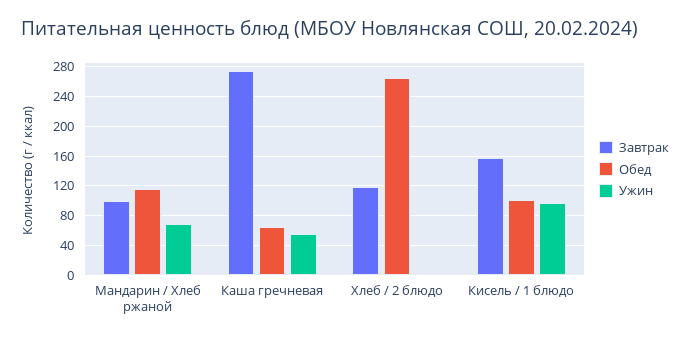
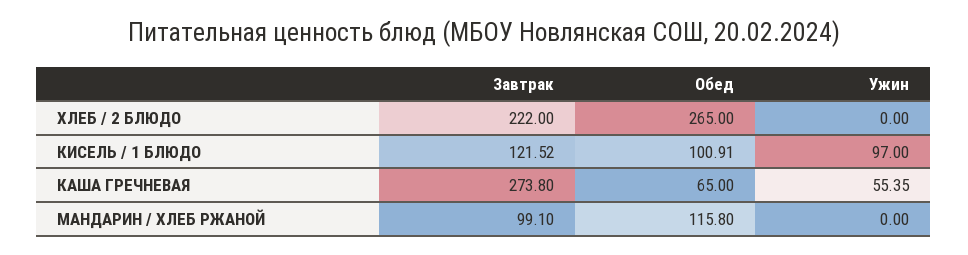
  {
    "Завтрак": {
      "Мандарин / Хлеб ржаной": 99.1,
      "Каша гречневая": 273.8,
-     "Хлеб / 2 блюдо": 120,
+     "Хлеб / 2 блюдо": 222,
-     "Кисель / 1 блюдо": 160
+     "Кисель / 1 блюдо": 121.52
    },
    "Обед": {
      "Мандарин / Хлеб ржаной": 115.8,
      "Каша гречневая": 65,
      "Хлеб / 2 блюдо": 265,
      "Кисель / 1 блюдо": 100.91
    },
    "Ужин": {
-     "Мандарин / Хлеб ржаной": 70,
+     "Мандарин / Хлеб ржаной": 0,
      "Каша гречневая": 55.35,
      "Хлеб / 2 блюдо": 0,
      "Кисель / 1 блюдо": 97
    }
  }

